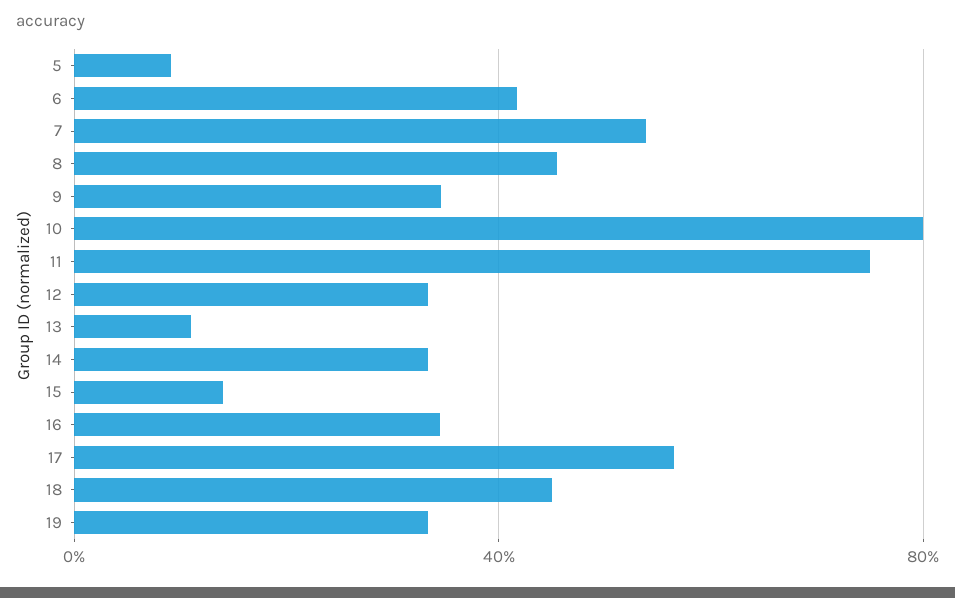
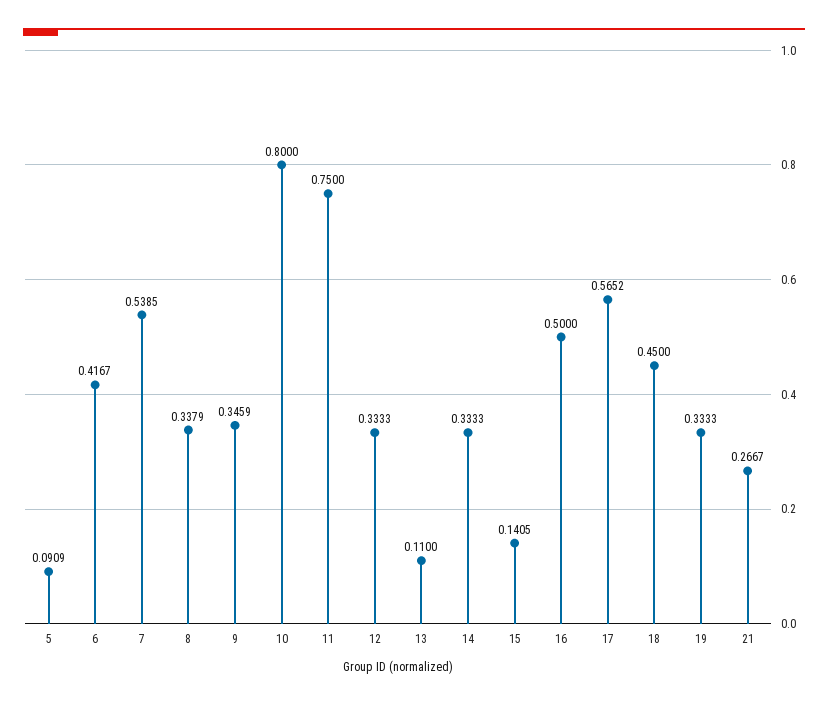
  {
    "5": 0.0909,
    "6": 0.4167,
    "7": 0.5385,
-   "8": 0.45,
+   "8": 0.3379,
    "9": 0.3459,
    "10": 0.8,
    "11": 0.75,
    "12": 0.3333,
    "13": 0.11,
    "14": 0.3333,
    "15": 0.1405,
-   "16": 0.35,
+   "16": 0.5,
    "17": 0.5652,
    "18": 0.45,
-   "19": 0.3333
+   "19": 0.3333,
+   "21": 0.2667
  }

